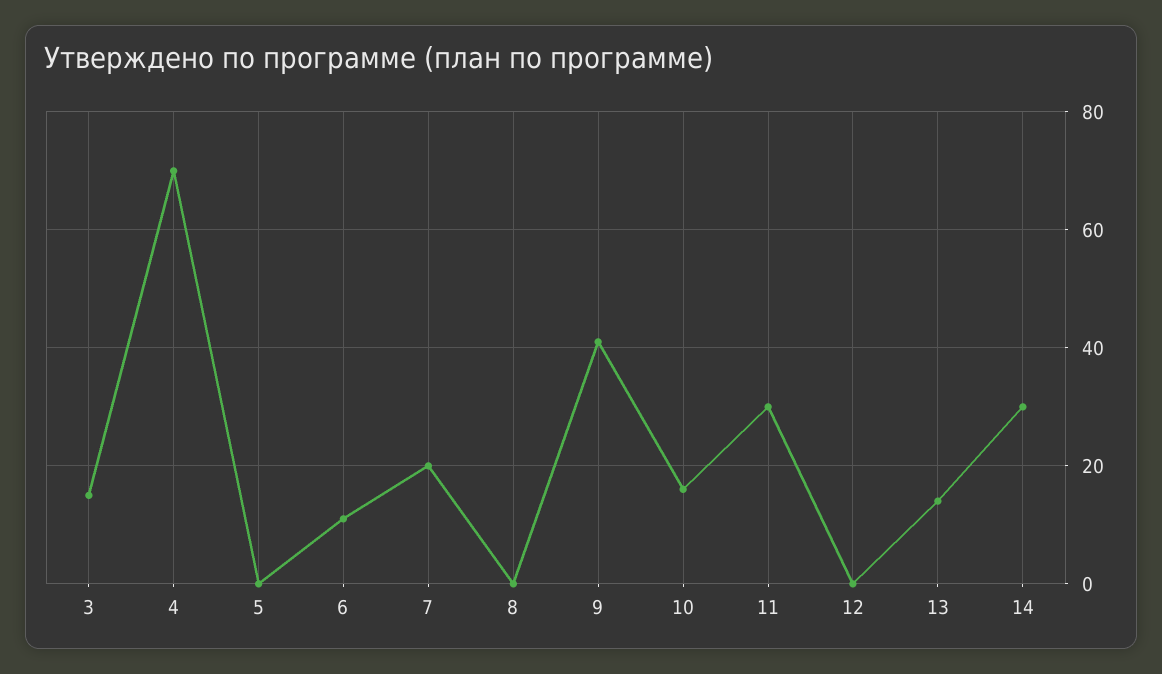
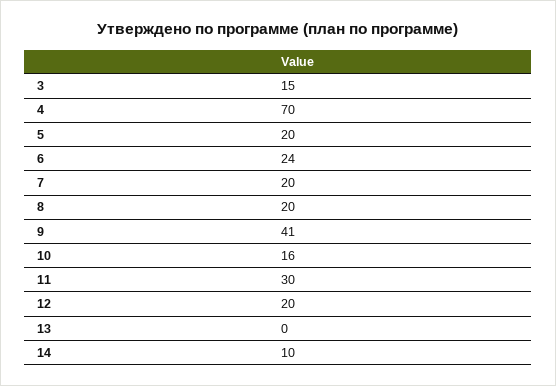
  {
    "3": 15,
    "4": 70,
-   "5": 0,
+   "5": 20,
-   "6": 10,
+   "6": 24,
    "7": 20,
-   "8": 0,
+   "8": 20,
    "9": 41,
    "10": 16,
    "11": 30,
-   "12": 0,
+   "12": 20,
-   "13": 15,
+   "13": 0,
-   "14": 30
+   "14": 10
  }

